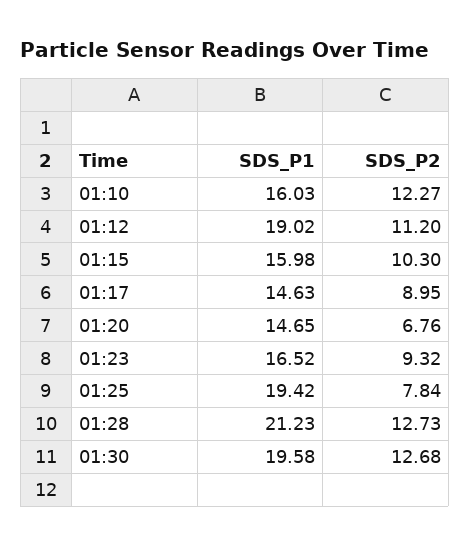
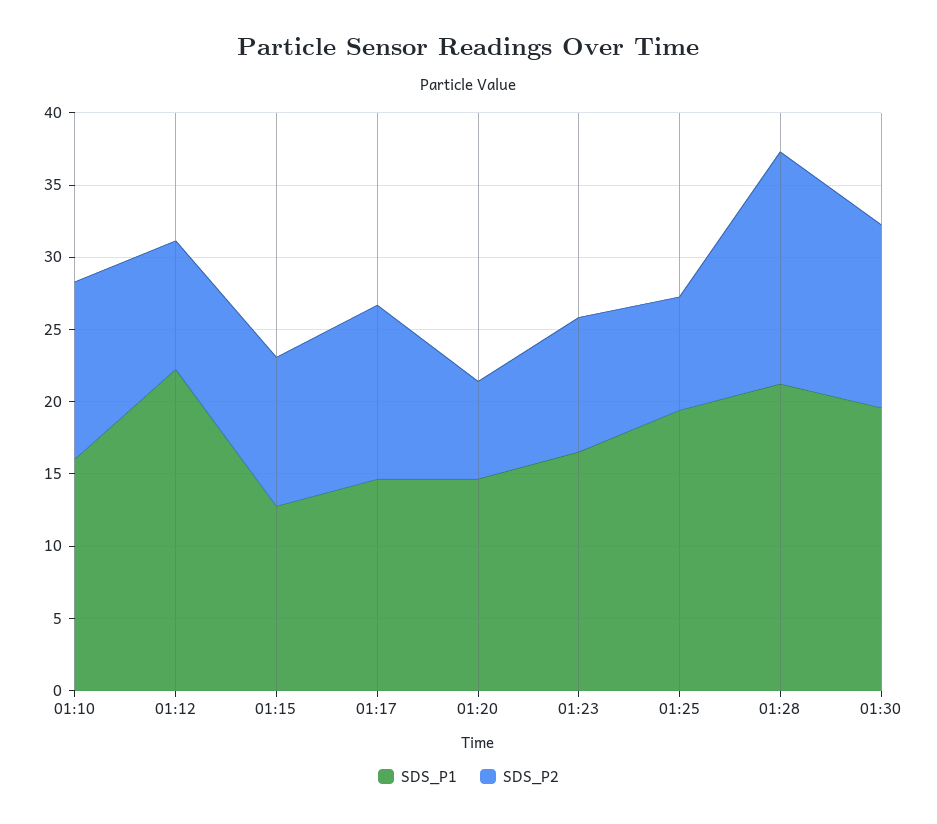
  {
    "SDS_P1": {
      "01:10": 16.03,
-     "01:12": 19.02,
+     "01:12": 22,
-     "01:15": 15.98,
+     "01:15": 13,
      "01:17": 14.63,
      "01:20": 14.65,
      "01:23": 16.52,
      "01:25": 19.42,
      "01:28": 21.23,
      "01:30": 19.58
    },
    "SDS_P2": {
      "01:10": 12.27,
-     "01:12": 11.2,
+     "01:12": 9,
      "01:15": 10.3,
-     "01:17": 8.95,
+     "01:17": 12,
      "01:20": 6.76,
      "01:23": 9.32,
      "01:25": 7.84,
-     "01:28": 12.73,
+     "01:28": 16,
      "01:30": 12.68
    }
  }

